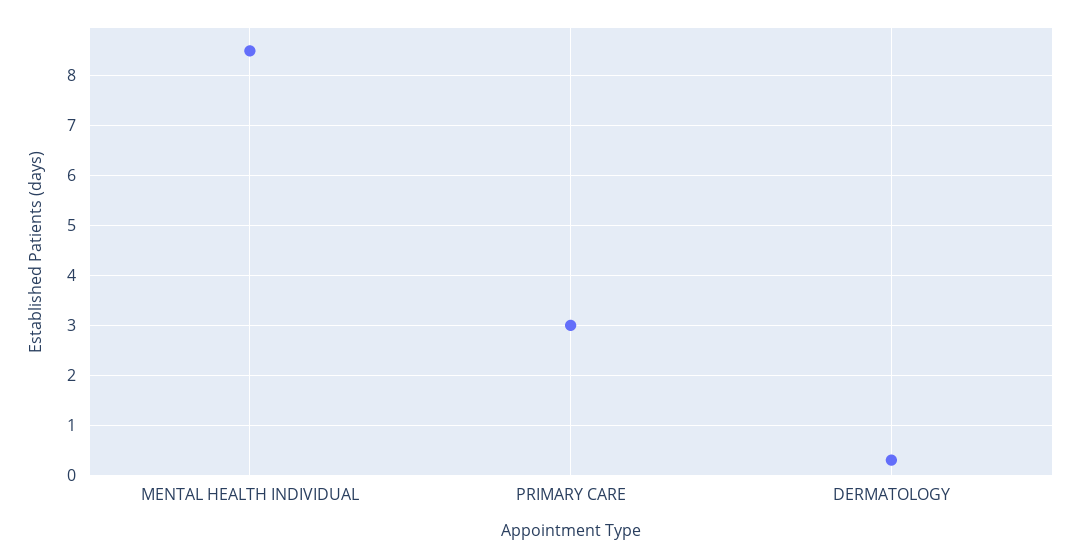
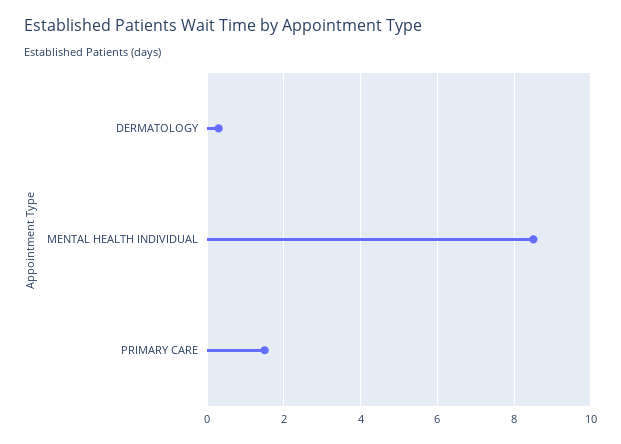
  {
    "MENTAL HEALTH INDIVIDUAL": 8.5,
-   "PRIMARY CARE": 3,
+   "PRIMARY CARE": 1.5,
    "DERMATOLOGY": 0.5
  }

